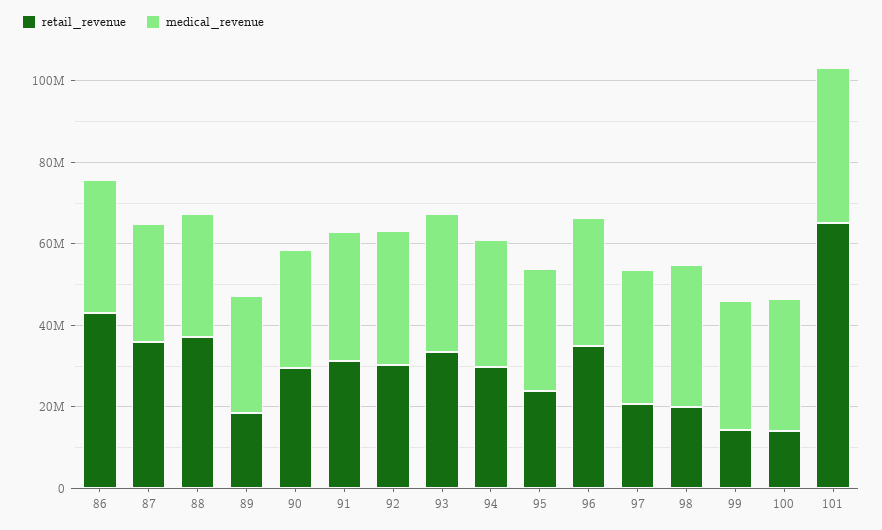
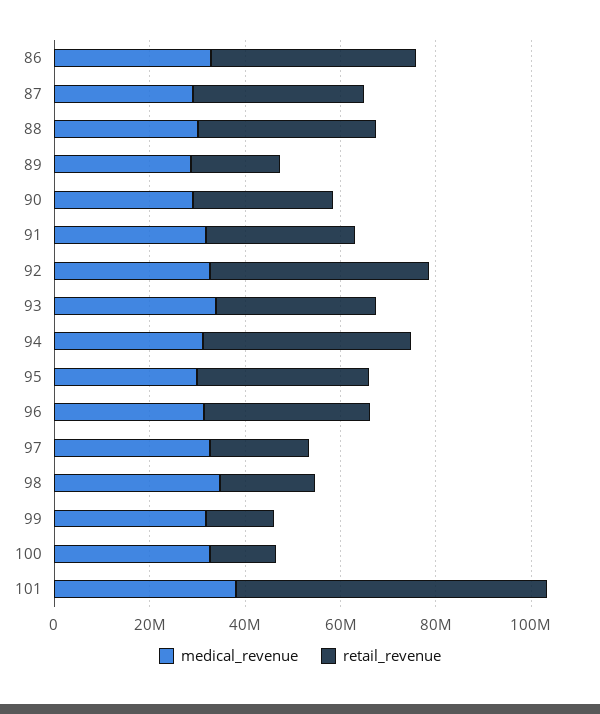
  {
    "retail_revenue": {
      "86": 45000000,
      "87": 35000000,
      "88": 35000000,
      "89": 20000000,
      "90": 30000000,
      "91": 30000000,
-     "92": 30000000,
+     "92": 45000000,
      "93": 35000000,
-     "94": 30000000,
+     "94": 45000000,
-     "95": 25000000,
+     "95": 35000000,
      "96": 35000000,
      "97": 20000000,
      "98": 20000000,
      "99": 15000000,
      "100": 15000000,
      "101": 65000000
    },
    "medical_revenue": {
      "86": 35000000,
      "87": 30000000,
      "88": 30000000,
      "89": 30000000,
      "90": 30000000,
      "91": 30000000,
      "92": 35000000,
      "93": 35000000,
      "94": 30000000,
      "95": 30000000,
      "96": 30000000,
      "97": 35000000,
      "98": 35000000,
      "99": 30000000,
      "100": 35000000,
      "101": 40000000
    }
  }

